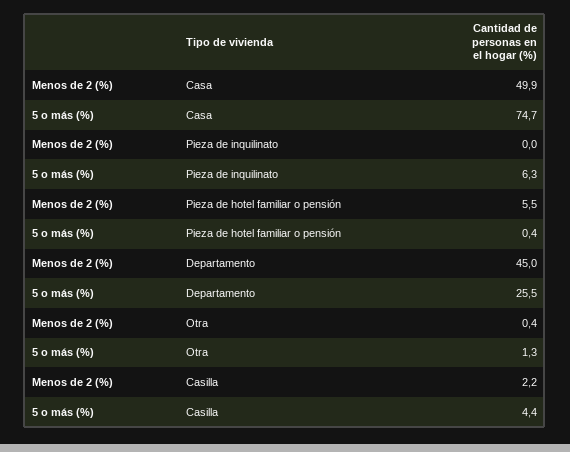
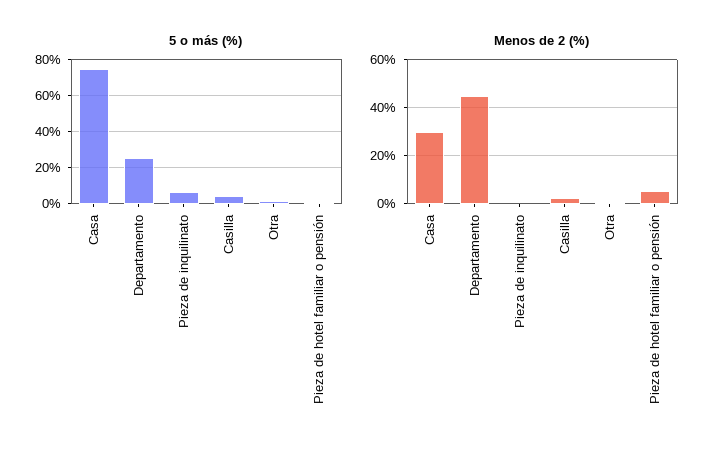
  {
    "Menos de 2 (%)": {
-     "Casa": 49.9,
+     "Casa": 30,
      "Pieza de inquilinato": 0,
      "Pieza de hotel familiar o pensión": 5.5,
      "Departamento": 45,
      "Otra": 0.4,
      "Casilla": 2.2
    },
    "5 o más (%)": {
      "Casa": 74.7,
      "Pieza de inquilinato": 6.3,
      "Pieza de hotel familiar o pensión": 0.4,
      "Departamento": 25.5,
      "Otra": 1.3,
      "Casilla": 4.4
    }
  }

